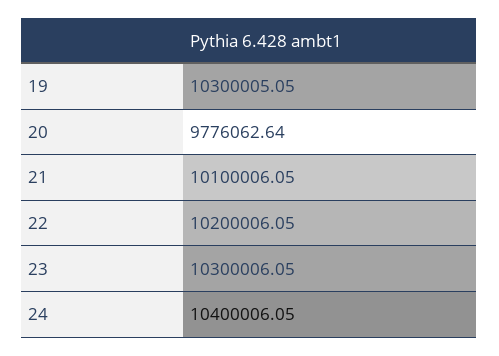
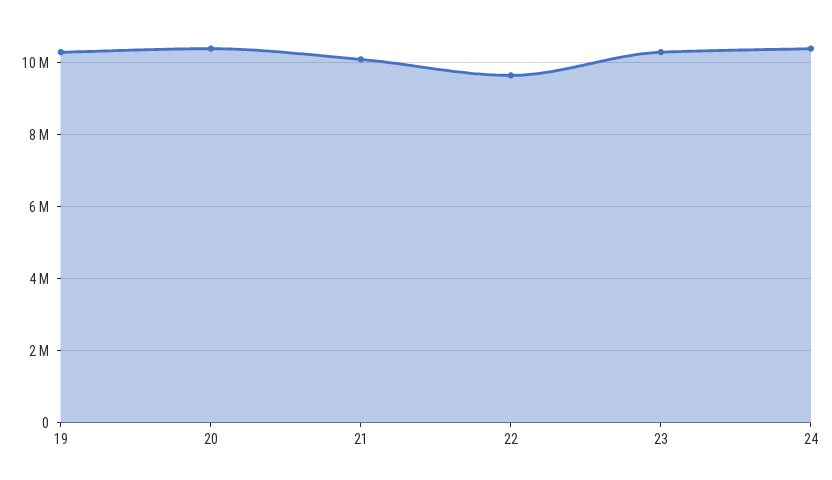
  {
    "19": 10300005.05,
-   "20": 9776062.64,
+   "20": 10400000,
    "21": 10100006.05,
-   "22": 10200006.05,
+   "22": 9600000,
    "23": 10300006.05,
    "24": 10400006.05
  }

